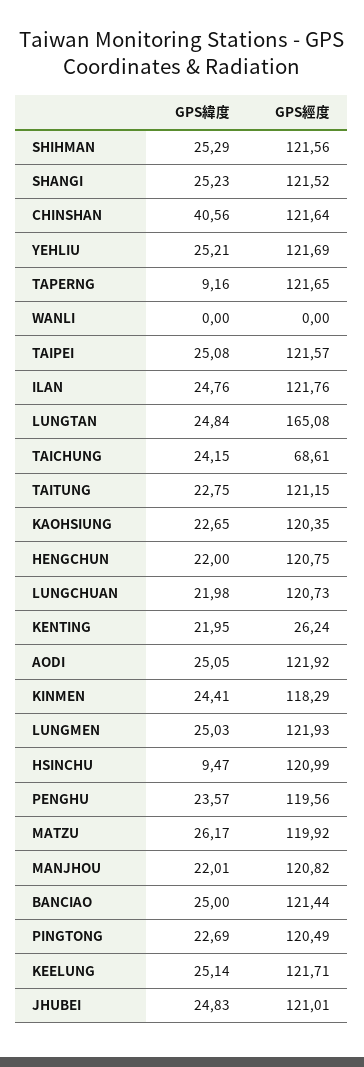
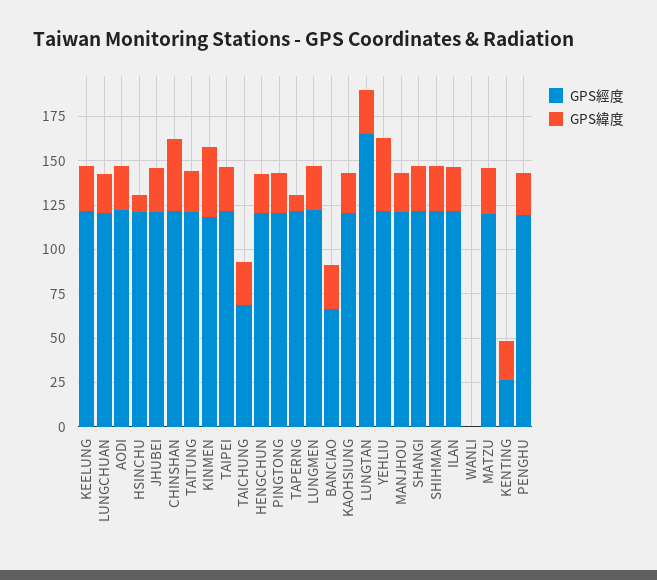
  {
    "GPS緯度": {
      "SHIHMAN": 25.29,
      "SHANGI": 25.23,
      "CHINSHAN": 40.56,
-     "YEHLIU": 25.21,
+     "YEHLIU": 40,
      "TAPERNG": 9.16,
      "WANLI": 0,
      "TAIPEI": 25.08,
      "ILAN": 24.76,
      "LUNGTAN": 24.84,
      "TAICHUNG": 24.15,
      "TAITUNG": 22.75,
      "KAOHSIUNG": 22.65,
      "HENGCHUN": 22,
      "LUNGCHUAN": 21.98,
      "KENTING": 21.95,
      "AODI": 25.05,
-     "KINMEN": 24.41,
+     "KINMEN": 40,
      "LUNGMEN": 25.03,
      "HSINCHU": 9.47,
      "PENGHU": 23.57,
      "MATZU": 26.17,
      "MANJHOU": 22.01,
      "BANCIAO": 25,
      "PINGTONG": 22.69,
      "KEELUNG": 25.14,
      "JHUBEI": 24.83
    },
    "GPS經度": {
      "SHIHMAN": 121.56,
      "SHANGI": 121.52,
      "CHINSHAN": 121.64,
      "YEHLIU": 121.69,
      "TAPERNG": 121.65,
      "WANLI": 0,
      "TAIPEI": 121.57,
      "ILAN": 121.76,
      "LUNGTAN": 165.08,
      "TAICHUNG": 68.61,
      "TAITUNG": 121.15,
      "KAOHSIUNG": 120.35,
      "HENGCHUN": 120.75,
      "LUNGCHUAN": 120.73,
      "KENTING": 26.24,
      "AODI": 121.92,
      "KINMEN": 118.29,
      "LUNGMEN": 121.93,
      "HSINCHU": 120.99,
      "PENGHU": 119.56,
      "MATZU": 119.92,
      "MANJHOU": 120.82,
-     "BANCIAO": 121.44,
+     "BANCIAO": 65,
      "PINGTONG": 120.49,
      "KEELUNG": 121.71,
      "JHUBEI": 121.01
    }
  }

